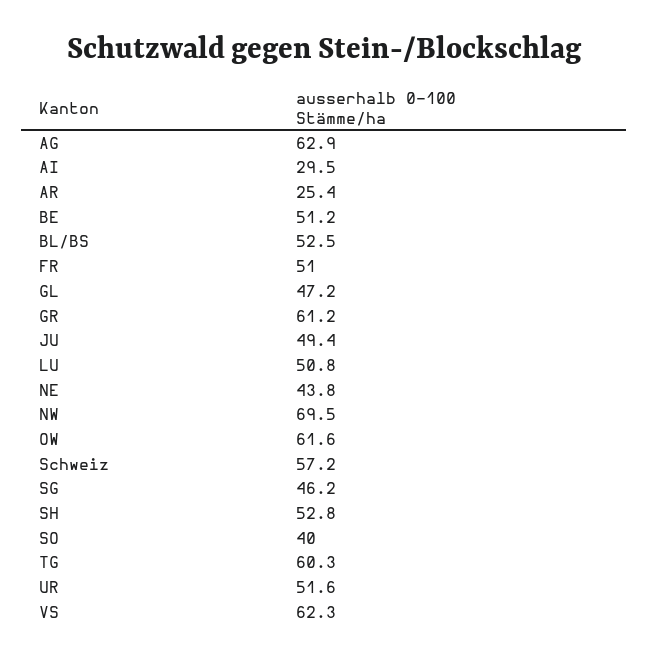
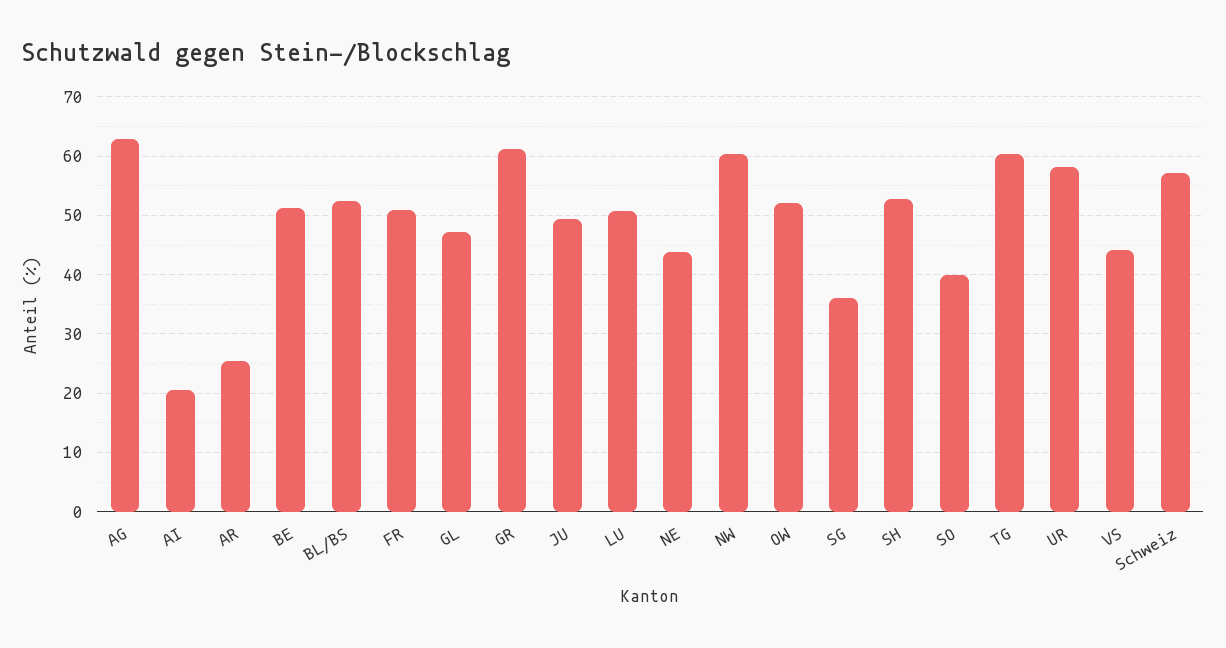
  {
    "AG": 62.9,
-   "AI": 29.5,
+   "AI": 20,
    "AR": 25.4,
    "BE": 51.2,
    "BL/BS": 52.5,
    "FR": 51,
    "GL": 47.2,
    "GR": 61.2,
    "JU": 49.4,
    "LU": 50.8,
    "NE": 43.8,
-   "NW": 69.5,
+   "NW": 60,
-   "OW": 61.6,
+   "OW": 52,
    "Schweiz": 57.2,
-   "SG": 46.2,
+   "SG": 36,
    "SH": 52.8,
    "SO": 40,
    "TG": 60.3,
-   "UR": 51.6,
+   "UR": 58,
-   "VS": 62.3
+   "VS": 44
  }

